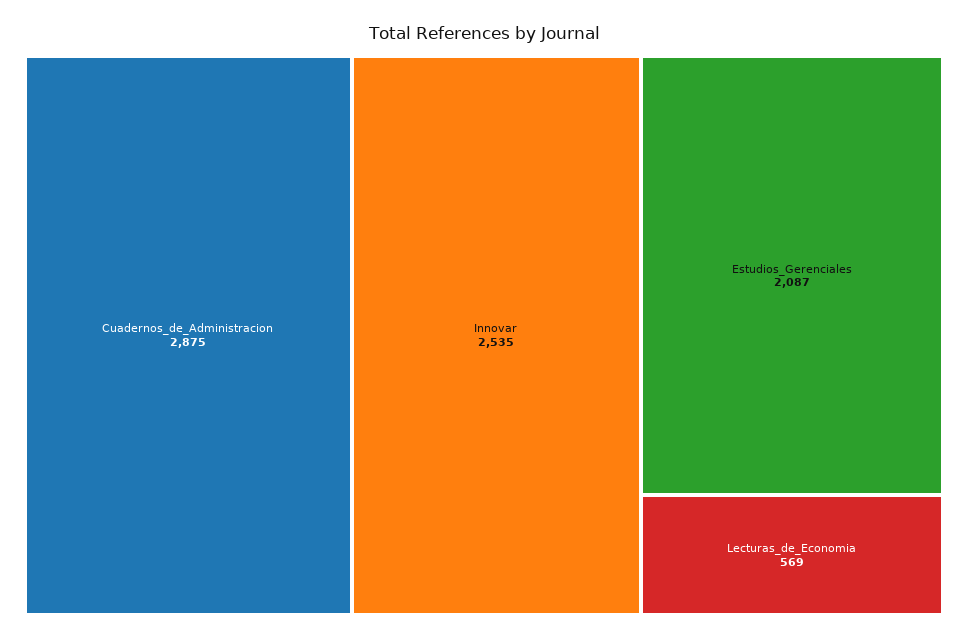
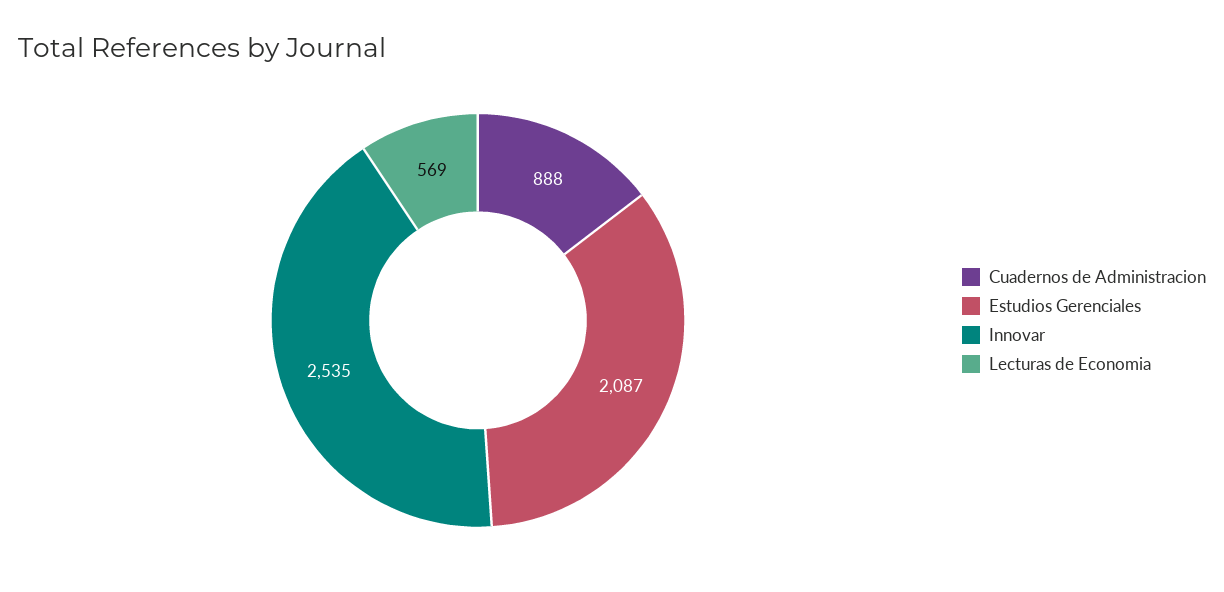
  {
-   "Cuadernos_de_Administracion": 2875,
+   "Cuadernos_de_Administracion": 888,
    "Innovar": 2535,
    "Estudios_Gerenciales": 2087,
    "Lecturas_de_Economia": 569
  }

